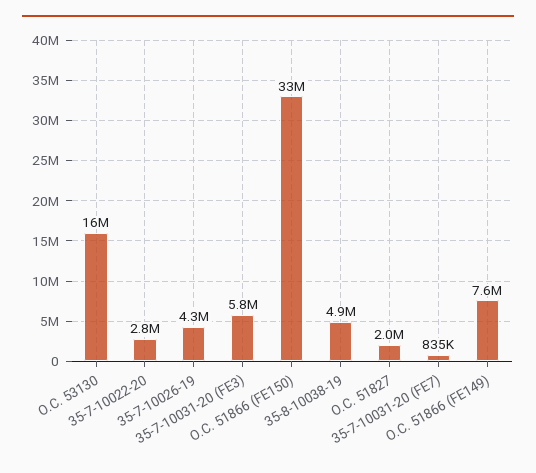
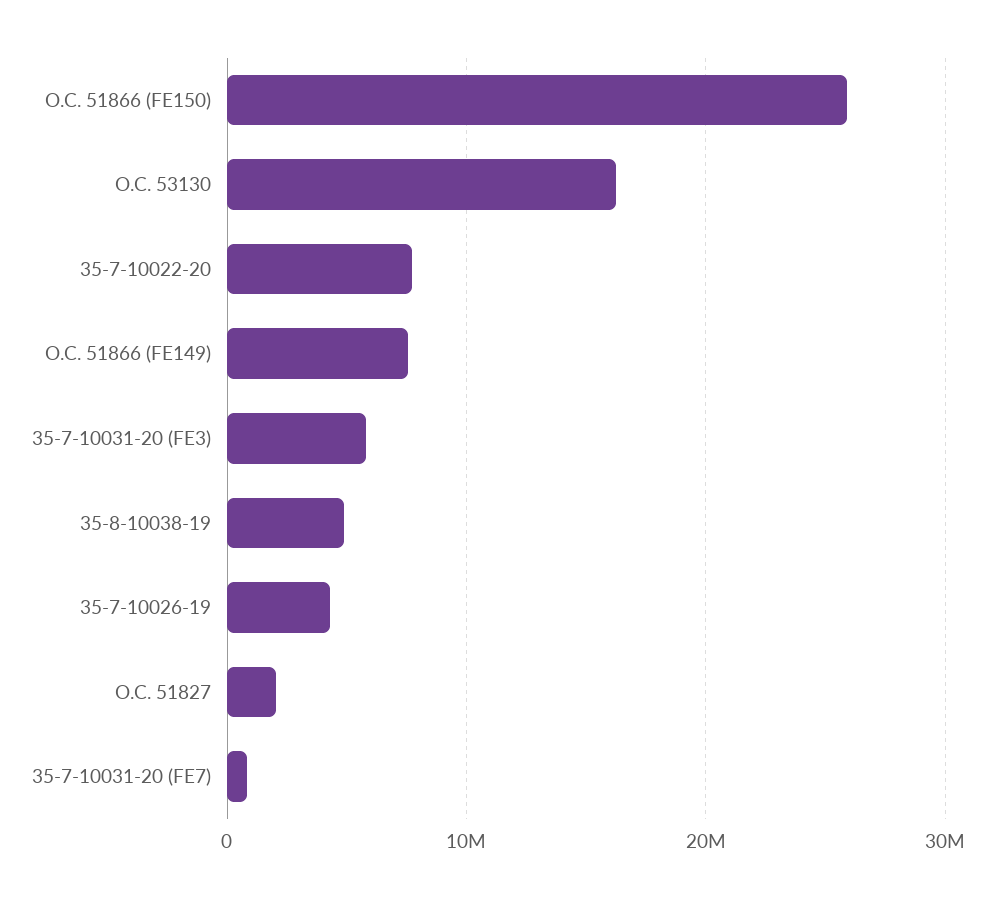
  {
    "O.C. 53130": 16000000,
-   "35-7-10022-20": 2800000,
+   "35-7-10022-20": 8000000,
    "35-7-10026-19": 4300000,
    "35-7-10031-20 (FE3)": 5800000,
-   "O.C. 51866 (FE150)": 33000000,
+   "O.C. 51866 (FE150)": 26000000,
    "35-8-10038-19": 4900000,
    "O.C. 51827": 2000000,
    "35-7-10031-20 (FE7)": 835000,
    "O.C. 51866 (FE149)": 7600000
  }

